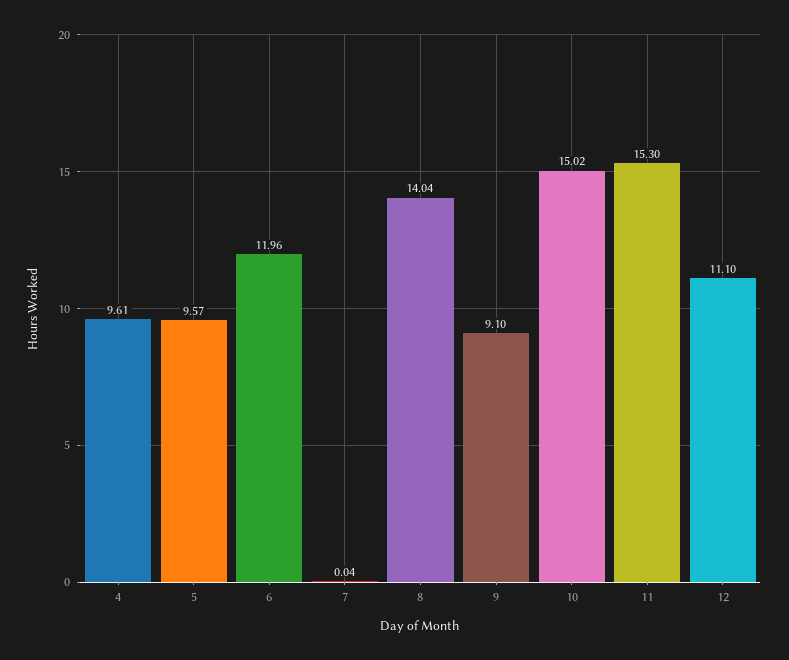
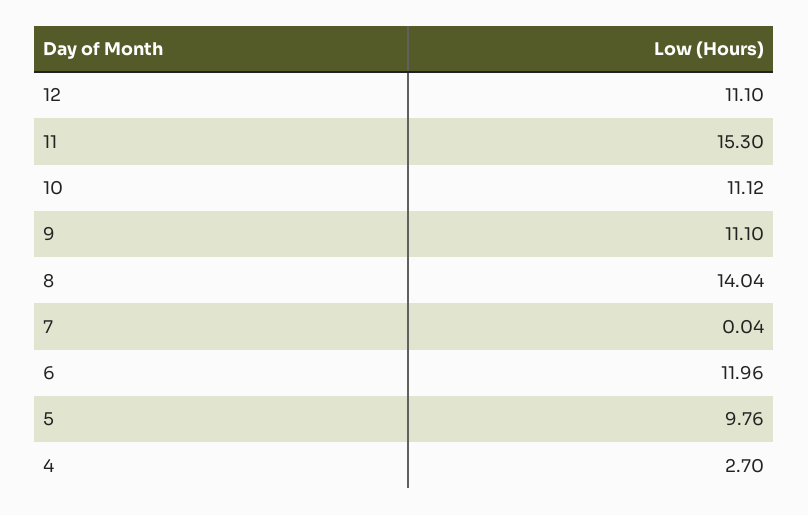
  {
-   "4": 9.61,
+   "4": 2.7,
-   "5": 9.57,
+   "5": 9.76,
    "6": 11.96,
    "7": 0.04,
    "8": 14.04,
-   "9": 9.1,
+   "9": 11.1,
-   "10": 15.02,
+   "10": 11.12,
    "11": 15.3,
    "12": 11.1
  }

